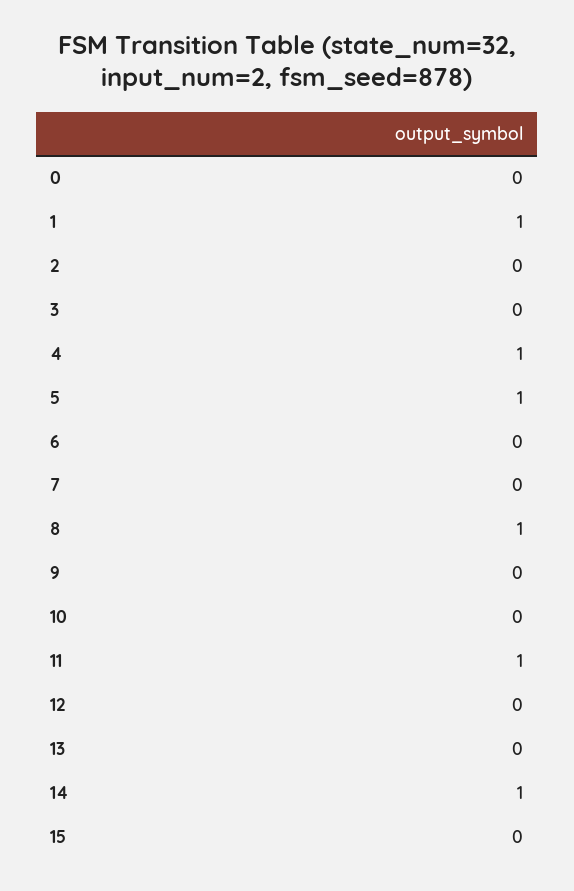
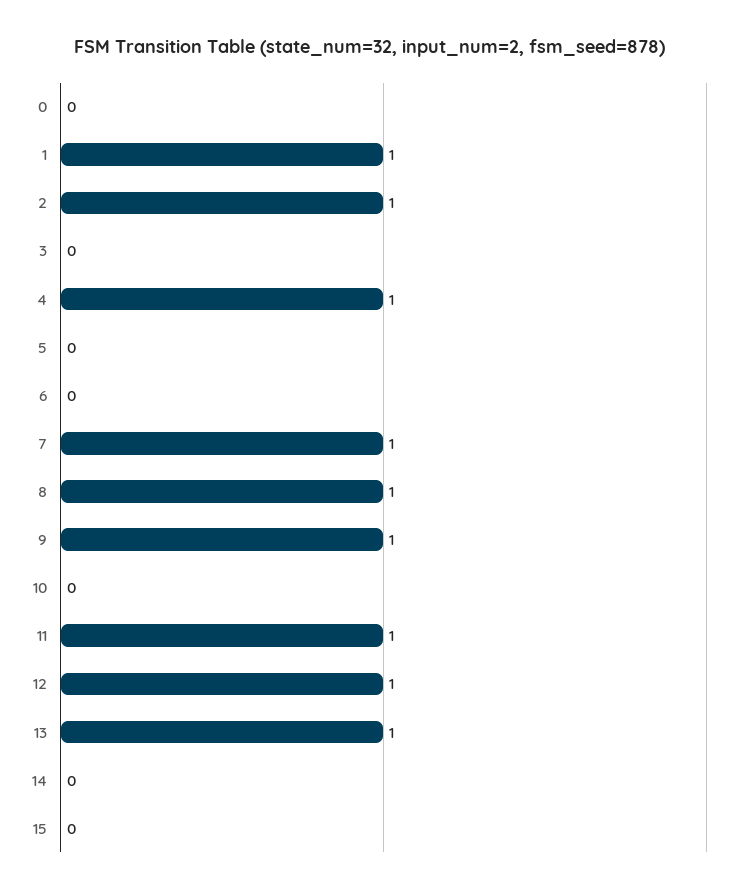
  {
    "0": 0,
    "1": 1,
-   "2": 0,
+   "2": 1,
    "3": 0,
    "4": 1,
-   "5": 1,
+   "5": 0,
    "6": 0,
-   "7": 0,
+   "7": 1,
    "8": 1,
-   "9": 0,
+   "9": 1,
    "10": 0,
    "11": 1,
-   "12": 0,
+   "12": 1,
-   "13": 0,
+   "13": 1,
-   "14": 1,
+   "14": 0,
    "15": 0
  }

